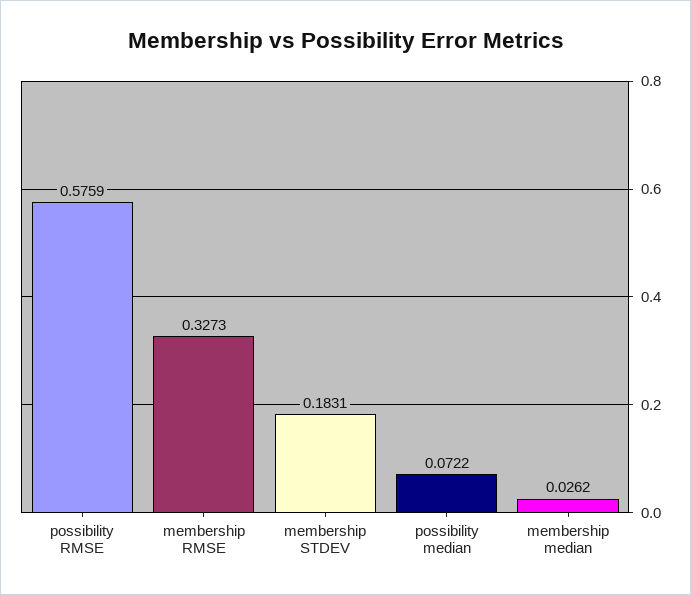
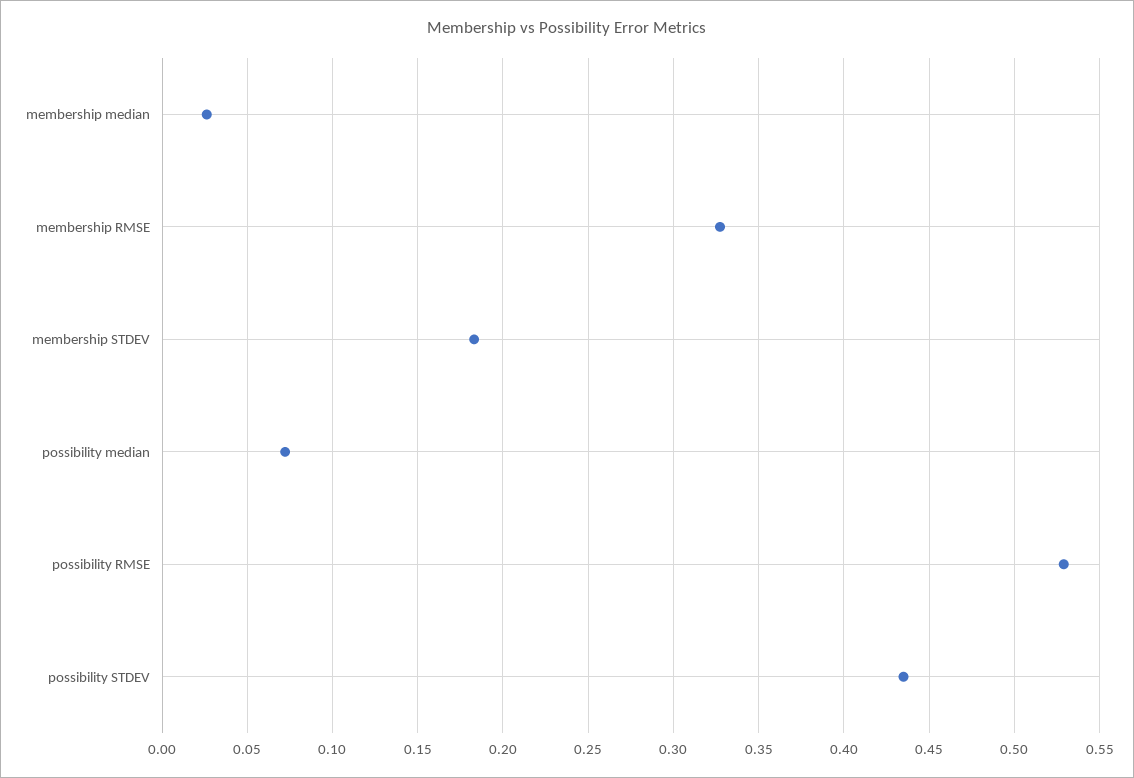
  {
-   "possibility RMSE": 0.5759,
+   "possibility RMSE": 0.53,
    "membership RMSE": 0.3273,
    "membership STDEV": 0.1831,
    "possibility median": 0.0722,
-   "membership median": 0.0262
+   "membership median": 0.0262,
+   "possibility STDEV": 0.435
  }

